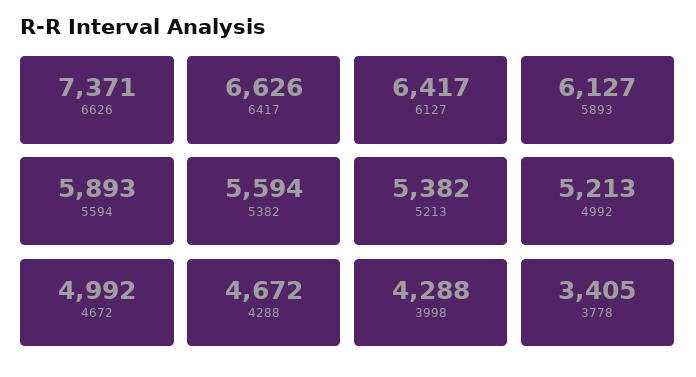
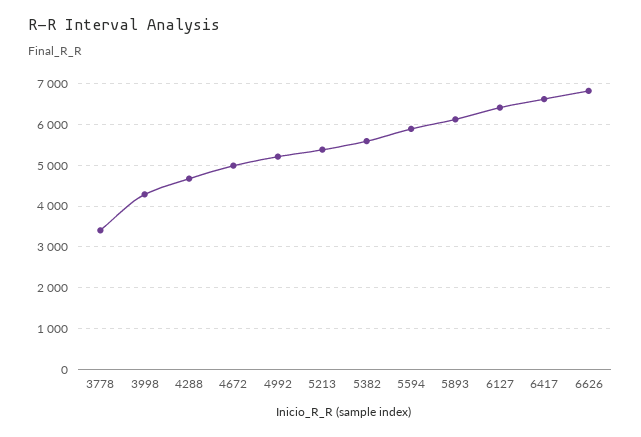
  {
-   "6626": 7371,
+   "6626": 6800,
    "6417": 6626,
    "6127": 6417,
    "5893": 6127,
    "5594": 5893,
    "5382": 5594,
    "5213": 5382,
    "4992": 5213,
    "4672": 4992,
    "4288": 4672,
    "3998": 4288,
    "3778": 3405
  }

